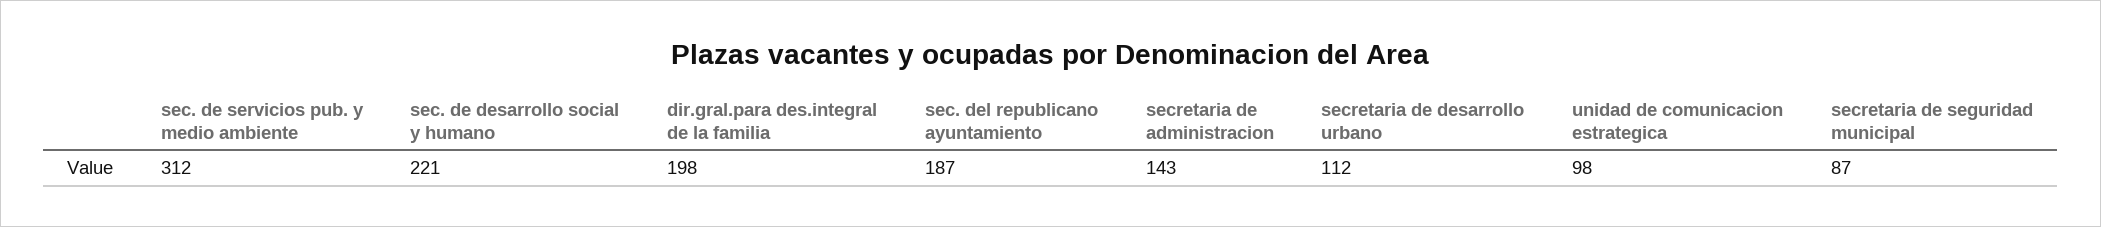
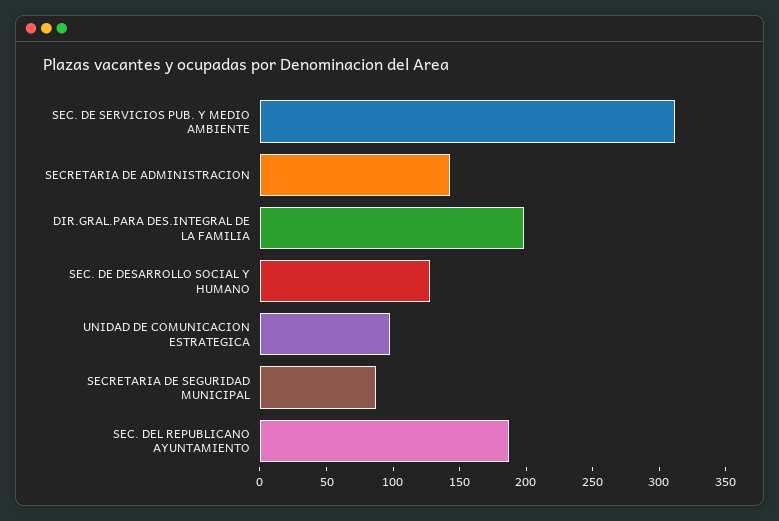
  {
    "sec. de servicios pub. y medio ambiente": 312,
-   "sec. de desarrollo social y humano": 221,
+   "sec. de desarrollo social y humano": 130,
    "dir.gral.para des.integral de la familia": 198,
    "sec. del republicano ayuntamiento": 187,
    "secretaria de administracion": 143,
-   "secretaria de desarrollo urbano": 112,
    "unidad de comunicacion estrategica": 98,
    "secretaria de seguridad municipal": 87
  }

